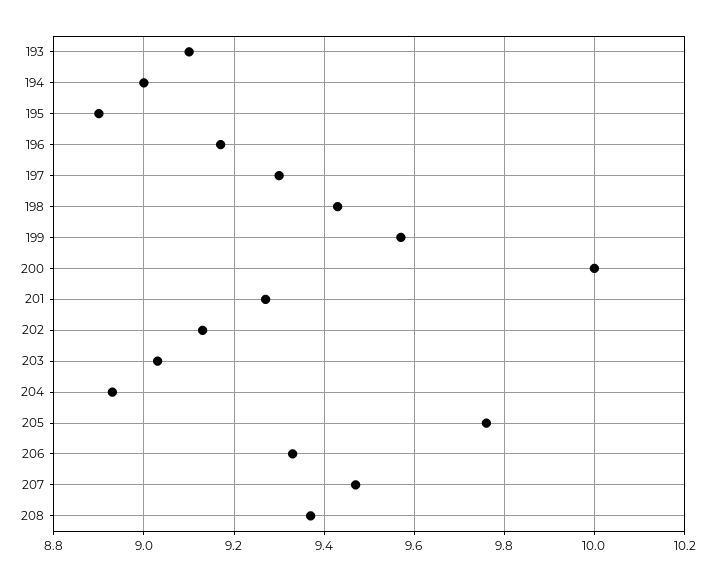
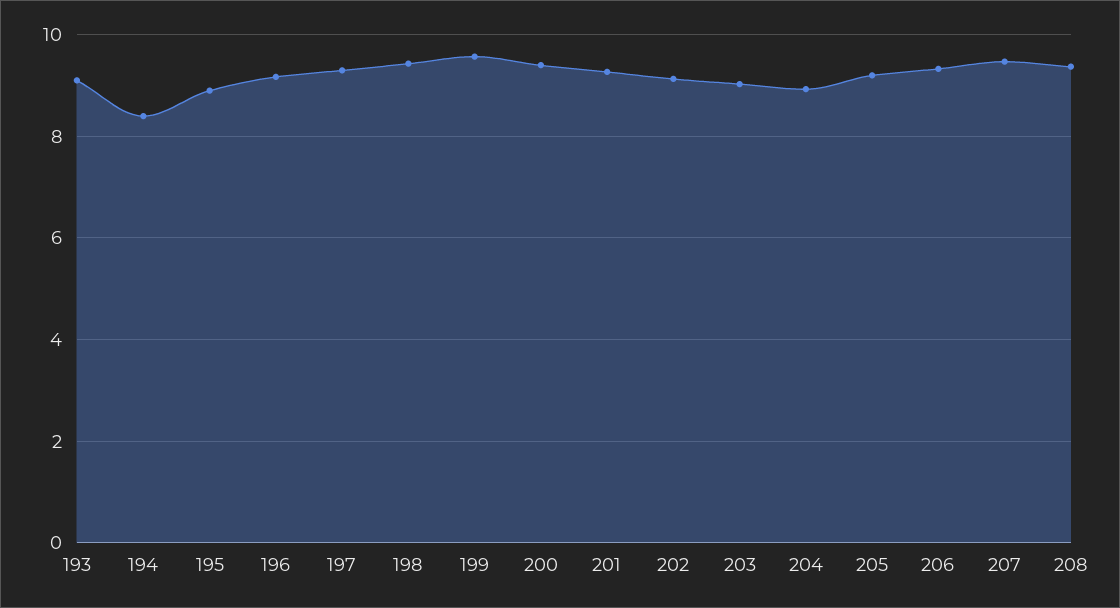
  {
    "193": 9.1,
-   "194": 9,
+   "194": 8.4,
    "195": 8.9,
    "196": 9.15,
    "197": 9.3,
    "198": 9.45,
    "199": 9.55,
-   "200": 10,
+   "200": 9.4,
    "201": 9.25,
    "202": 9.15,
    "203": 9.05,
    "204": 8.95,
-   "205": 9.75,
+   "205": 9.2,
    "206": 9.35,
    "207": 9.45,
    "208": 9.35
  }

